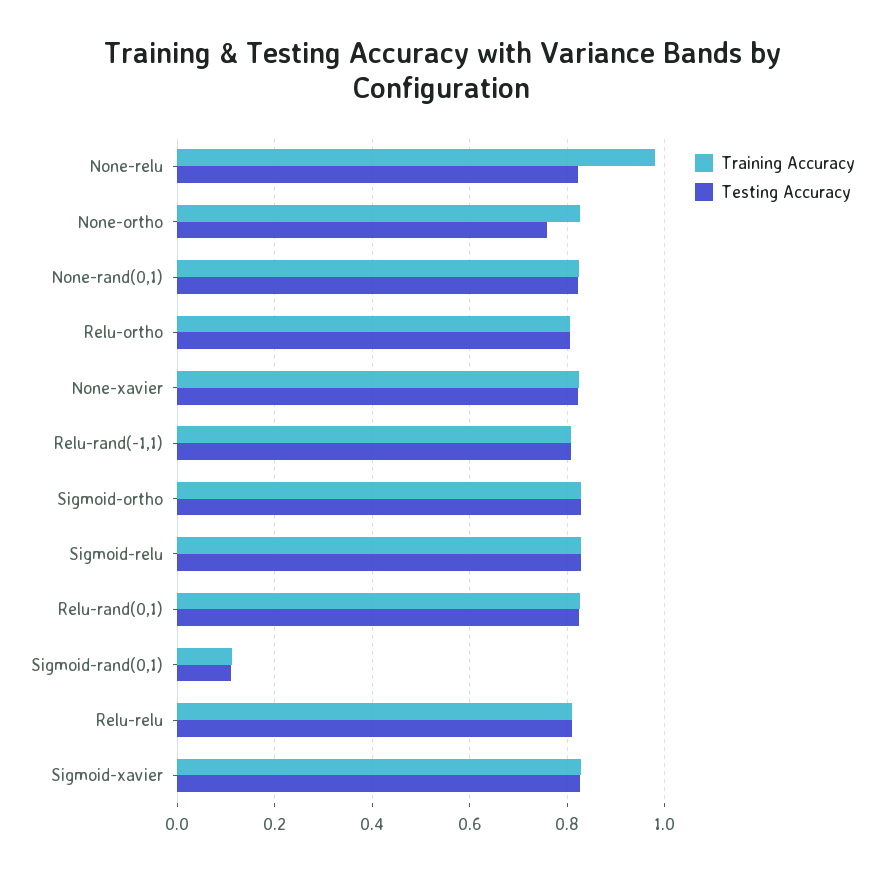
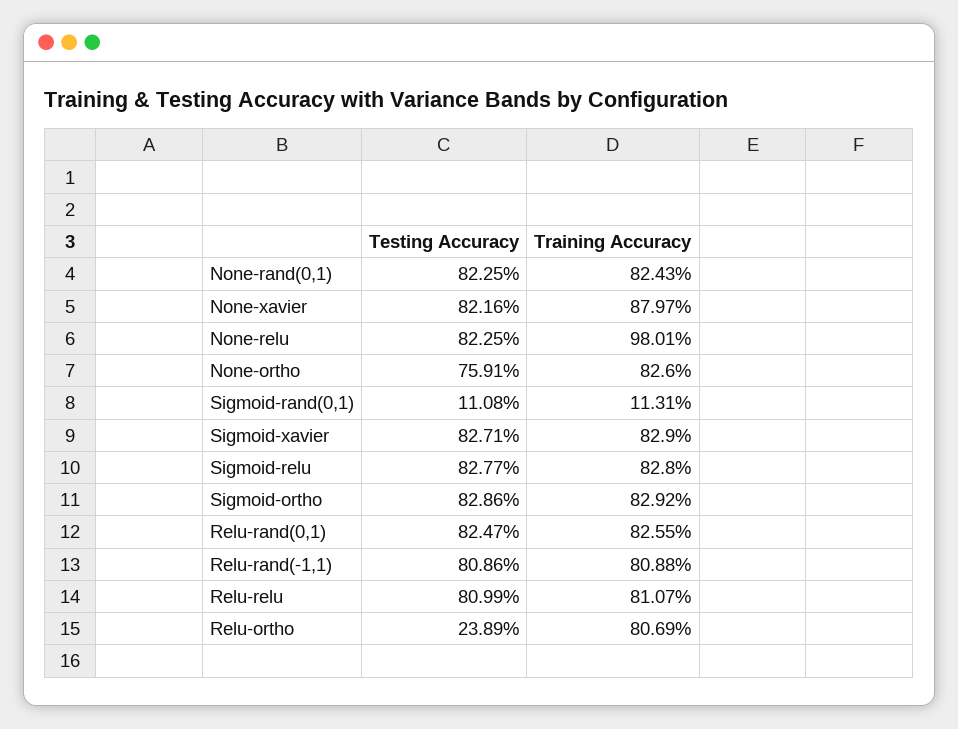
  {
    "Training Accuracy": {
      "None-relu": 0.9801,
      "None-ortho": 0.826,
      "None-rand(0,1)": 0.8243,
      "Relu-ortho": 0.8069,
-     "None-xavier": 0.82,
+     "None-xavier": 0.8797,
      "Relu-rand(-1,1)": 0.8088,
      "Sigmoid-ortho": 0.8292,
      "Sigmoid-relu": 0.828,
      "Relu-rand(0,1)": 0.8255,
      "Sigmoid-rand(0,1)": 0.1131,
      "Relu-relu": 0.8107,
      "Sigmoid-xavier": 0.829
    },
    "Testing Accuracy": {
      "None-relu": 0.8225,
      "None-ortho": 0.7591,
      "None-rand(0,1)": 0.8225,
-     "Relu-ortho": 0.8,
+     "Relu-ortho": 0.2389,
      "None-xavier": 0.8216,
      "Relu-rand(-1,1)": 0.8086,
      "Sigmoid-ortho": 0.8286,
      "Sigmoid-relu": 0.8277,
      "Relu-rand(0,1)": 0.8247,
      "Sigmoid-rand(0,1)": 0.1108,
      "Relu-relu": 0.8099,
      "Sigmoid-xavier": 0.8271
    }
  }

